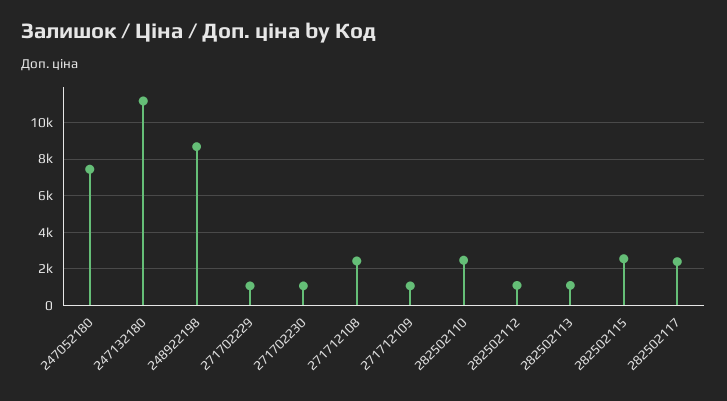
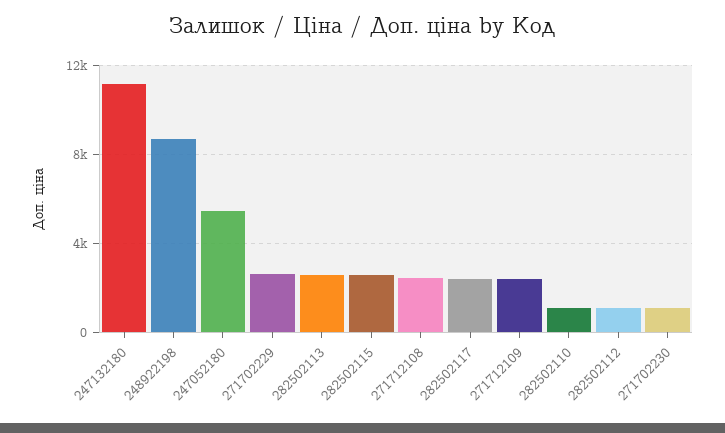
  {
-   "247052180": 7500,
+   "247052180": 5500,
    "247132180": 11000,
    "248922198": 8500,
-   "271702229": 1000,
+   "271702229": 2500,
    "271702230": 1000,
    "271712108": 2500,
-   "271712109": 1000,
+   "271712109": 2500,
-   "282502110": 2500,
+   "282502110": 1000,
    "282502112": 1000,
-   "282502113": 1000,
+   "282502113": 2500,
    "282502115": 2500,
    "282502117": 2500
  }

